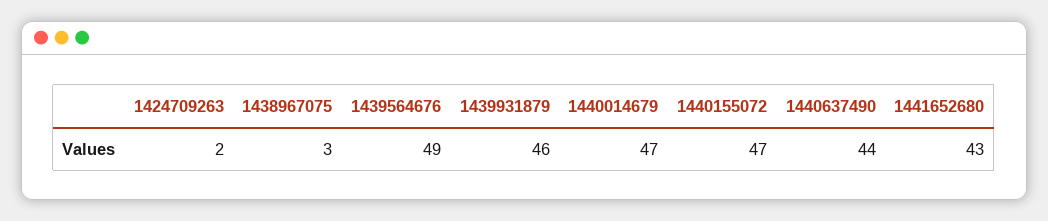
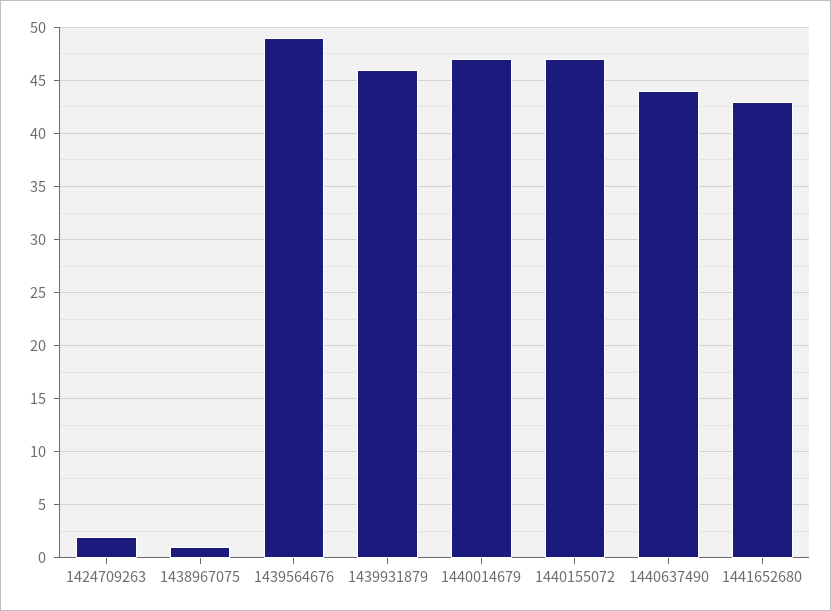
  {
    "1424709263": 2,
-   "1438967075": 3,
+   "1438967075": 1,
    "1439564676": 49,
    "1439931879": 46,
    "1440014679": 47,
    "1440155072": 47,
    "1440637490": 44,
    "1441652680": 43
  }

